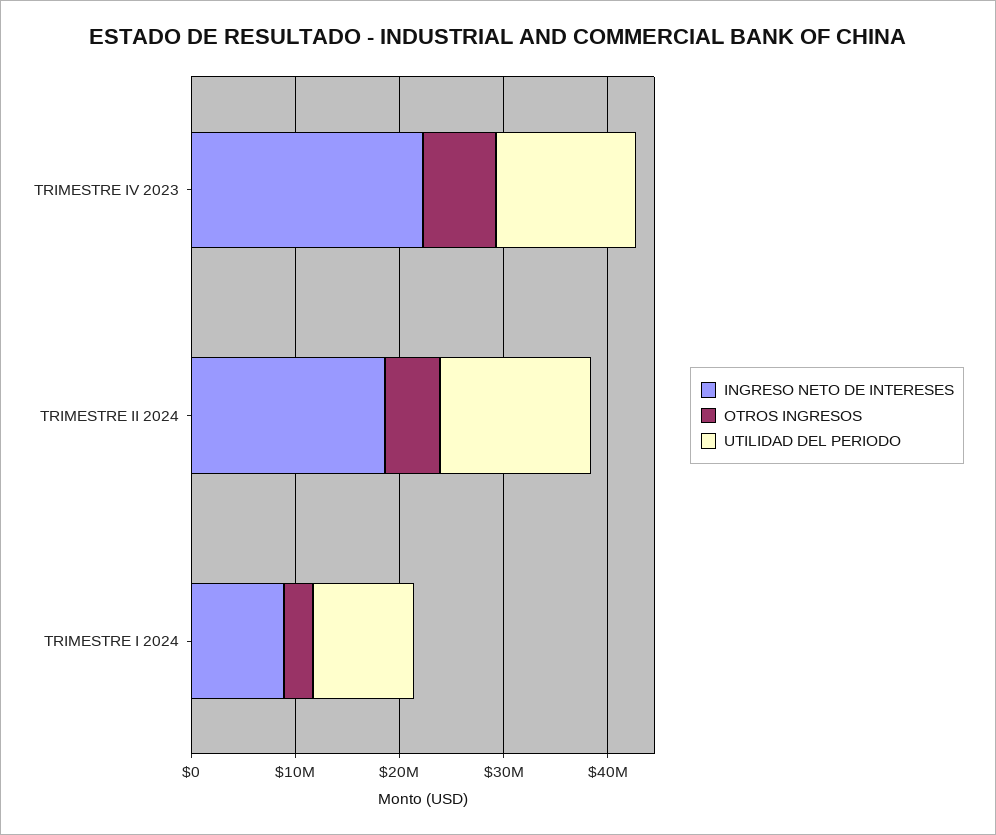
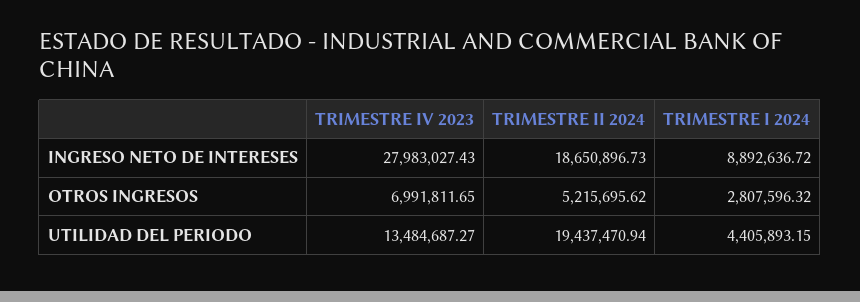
  {
    "INGRESO NETO DE INTERESES": {
-     "TRIMESTRE IV 2023": 22000000,
+     "TRIMESTRE IV 2023": 27983027.43,
      "TRIMESTRE II 2024": 18650896.73,
      "TRIMESTRE I 2024": 8892636.72
    },
    "OTROS INGRESOS": {
      "TRIMESTRE IV 2023": 6991811.65,
      "TRIMESTRE II 2024": 5215695.62,
      "TRIMESTRE I 2024": 2807596.32
    },
    "UTILIDAD DEL PERIODO": {
      "TRIMESTRE IV 2023": 13484687.27,
-     "TRIMESTRE II 2024": 14000000,
+     "TRIMESTRE II 2024": 19437470.94,
-     "TRIMESTRE I 2024": 10000000
+     "TRIMESTRE I 2024": 4405893.15
    }
  }

